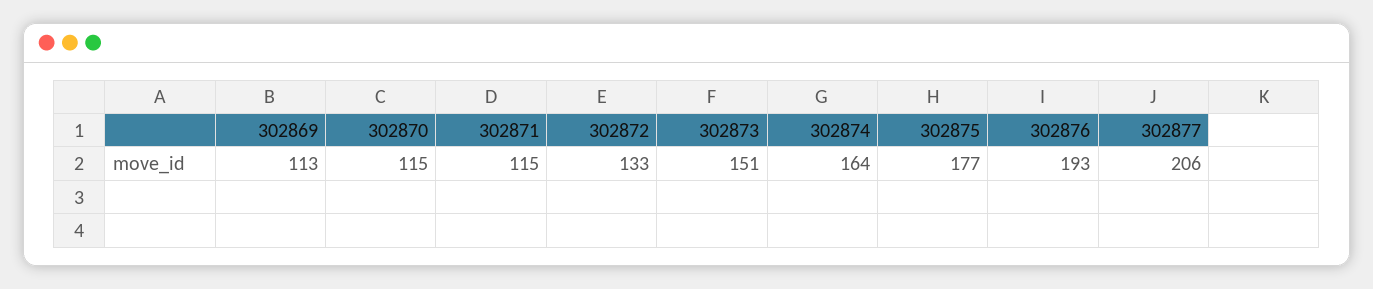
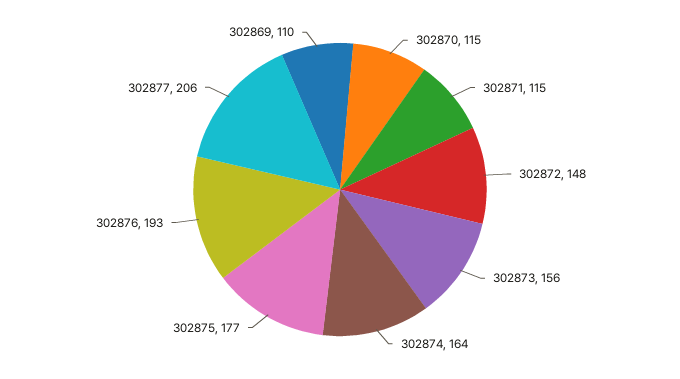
  {
-   "302869": 113,
+   "302869": 110,
    "302870": 115,
    "302871": 115,
-   "302872": 133,
+   "302872": 148,
-   "302873": 151,
+   "302873": 156,
    "302874": 164,
    "302875": 177,
    "302876": 193,
    "302877": 206
  }

